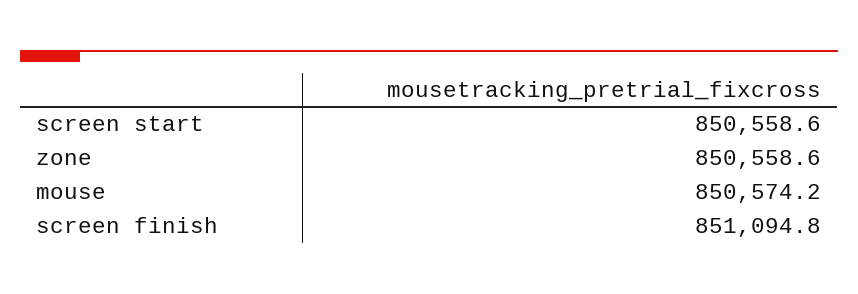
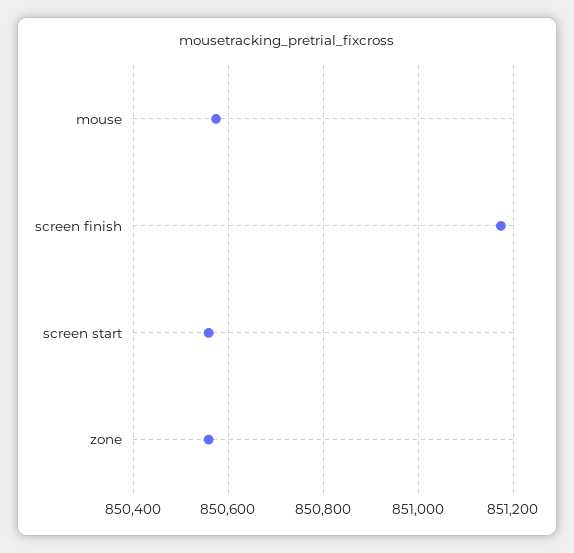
  {
    "screen start": 850558.6,
    "zone": 850558.6,
    "mouse": 850574.2,
-   "screen finish": 851094.8
+   "screen finish": 851180
  }

